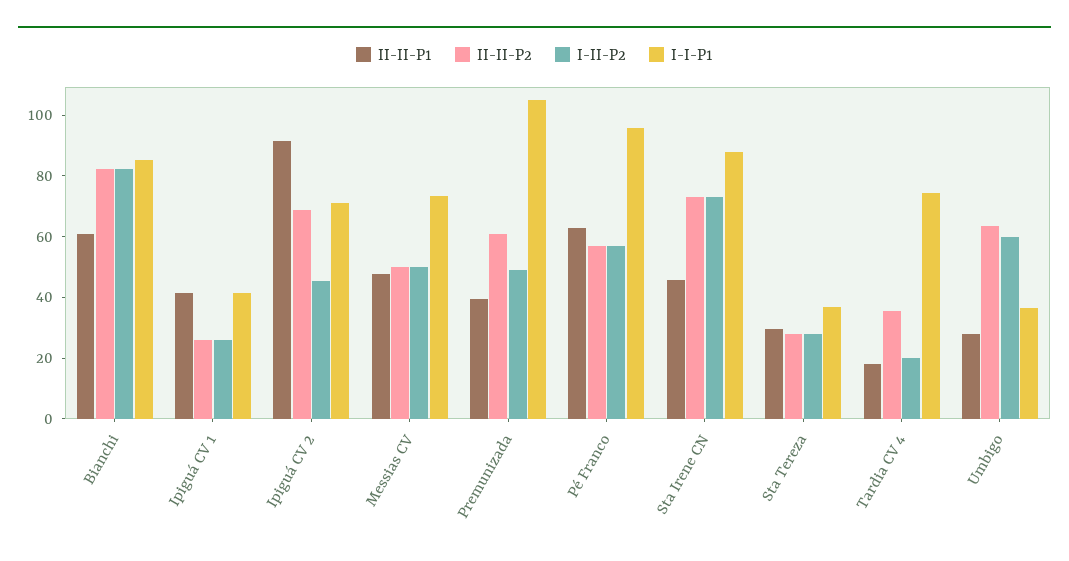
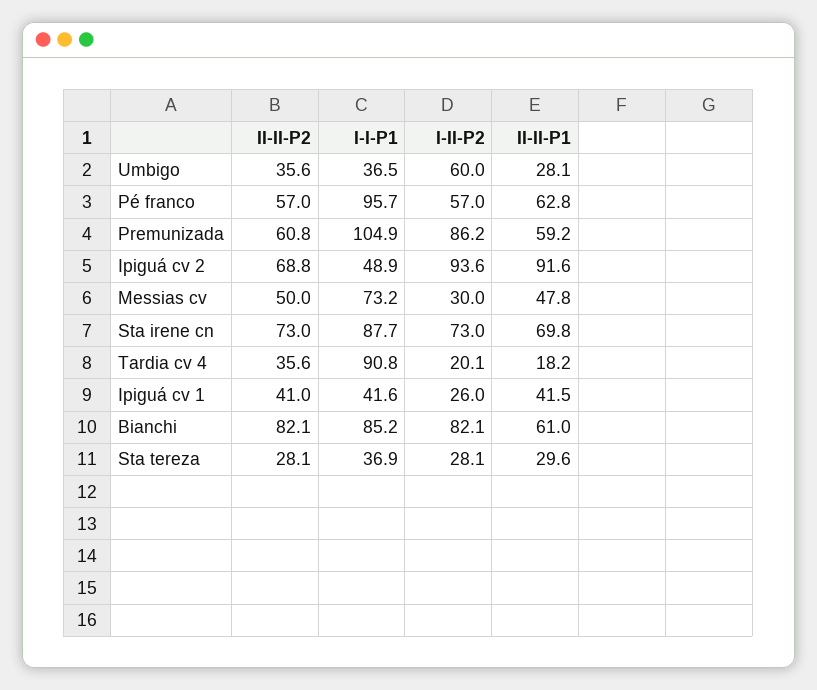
  {
    "II-II-P1": {
      "Bianchi": 61,
      "Ipiguá CV 1": 41.5,
      "Ipiguá CV 2": 91.6,
      "Messias CV": 47.8,
-     "Premunizada": 40,
+     "Premunizada": 59.2,
      "Pé Franco": 62.8,
-     "Sta Irene CN": 45,
+     "Sta Irene CN": 69.8,
      "Sta Tereza": 29.6,
      "Tardia CV 4": 18.2,
      "Umbigo": 28.1
    },
    "II-II-P2": {
      "Bianchi": 82.1,
-     "Ipiguá CV 1": 25,
+     "Ipiguá CV 1": 41,
      "Ipiguá CV 2": 68.8,
      "Messias CV": 50,
      "Premunizada": 60.8,
      "Pé Franco": 57,
      "Sta Irene CN": 73,
      "Sta Tereza": 28.1,
      "Tardia CV 4": 35.6,
-     "Umbigo": 65
+     "Umbigo": 35.6
    },
    "I-II-P2": {
      "Bianchi": 82.1,
      "Ipiguá CV 1": 26,
-     "Ipiguá CV 2": 45,
+     "Ipiguá CV 2": 93.6,
-     "Messias CV": 50,
+     "Messias CV": 30,
-     "Premunizada": 50,
+     "Premunizada": 86.2,
      "Pé Franco": 57,
      "Sta Irene CN": 73,
      "Sta Tereza": 28.1,
      "Tardia CV 4": 20.1,
      "Umbigo": 60
    },
    "I-I-P1": {
      "Bianchi": 85.2,
      "Ipiguá CV 1": 41.6,
-     "Ipiguá CV 2": 70,
+     "Ipiguá CV 2": 48.9,
      "Messias CV": 73.2,
      "Premunizada": 104.9,
      "Pé Franco": 95.7,
      "Sta Irene CN": 87.7,
      "Sta Tereza": 36.9,
-     "Tardia CV 4": 75,
+     "Tardia CV 4": 90.8,
      "Umbigo": 36.5
    }
  }

